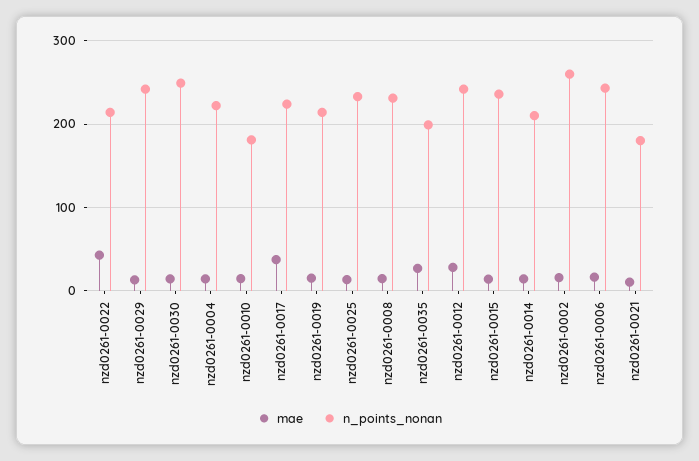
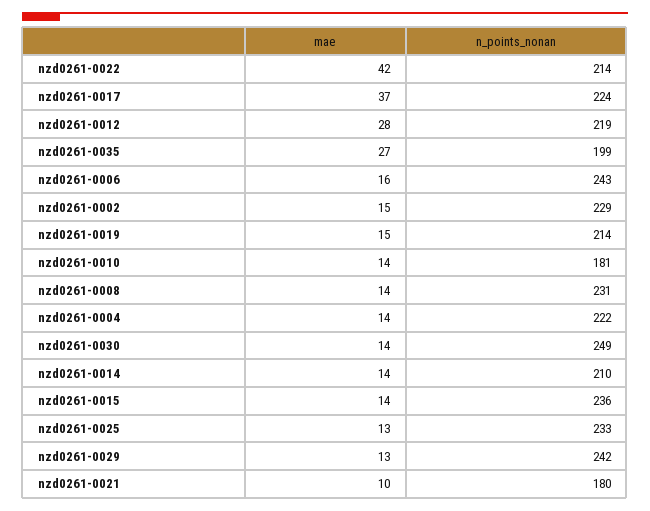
  {
    "mae": {
      "nzd0261-0022": 42,
      "nzd0261-0029": 13,
      "nzd0261-0030": 14,
      "nzd0261-0004": 14,
      "nzd0261-0010": 14,
      "nzd0261-0017": 37,
      "nzd0261-0019": 15,
      "nzd0261-0025": 13,
      "nzd0261-0008": 14,
      "nzd0261-0035": 27,
      "nzd0261-0012": 28,
      "nzd0261-0015": 14,
      "nzd0261-0014": 14,
      "nzd0261-0002": 15,
      "nzd0261-0006": 16,
      "nzd0261-0021": 10
    },
    "n_points_nonan": {
      "nzd0261-0022": 214,
      "nzd0261-0029": 242,
      "nzd0261-0030": 249,
      "nzd0261-0004": 222,
      "nzd0261-0010": 181,
      "nzd0261-0017": 224,
      "nzd0261-0019": 214,
      "nzd0261-0025": 233,
      "nzd0261-0008": 231,
      "nzd0261-0035": 199,
-     "nzd0261-0012": 240,
+     "nzd0261-0012": 219,
      "nzd0261-0015": 236,
      "nzd0261-0014": 210,
-     "nzd0261-0002": 260,
+     "nzd0261-0002": 229,
      "nzd0261-0006": 243,
      "nzd0261-0021": 180
    }
  }

